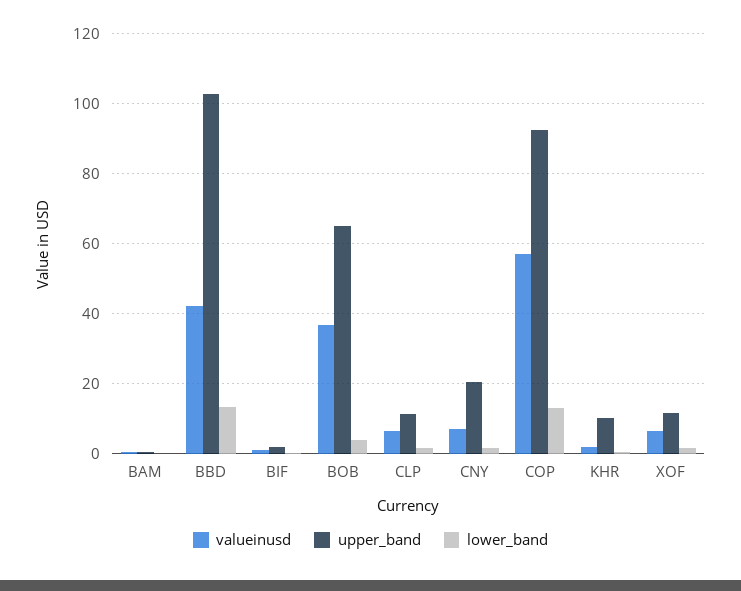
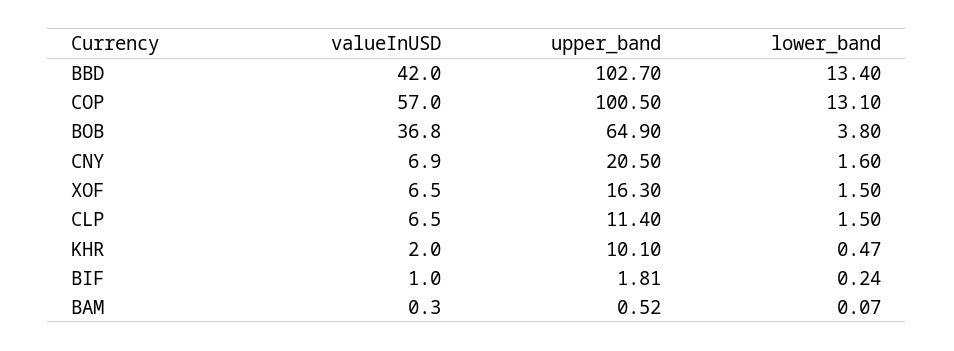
  {
    "valueinusd": {
      "BAM": 0.3,
      "BBD": 42,
      "BIF": 1,
      "BOB": 36.8,
      "CLP": 6.5,
      "CNY": 6.9,
      "COP": 57,
      "KHR": 2,
      "XOF": 6.5
    },
    "upper_band": {
      "BAM": 0.52,
      "BBD": 102.7,
      "BIF": 1.81,
      "BOB": 64.9,
      "CLP": 11.4,
      "CNY": 20.5,
-     "COP": 92,
+     "COP": 100.5,
      "KHR": 10.1,
-     "XOF": 12
+     "XOF": 16.3
    },
    "lower_band": {
      "BAM": 0.07,
      "BBD": 13.4,
      "BIF": 0.24,
      "BOB": 3.8,
      "CLP": 1.5,
      "CNY": 1.6,
      "COP": 13.1,
      "KHR": 0.47,
      "XOF": 1.5
    }
  }

